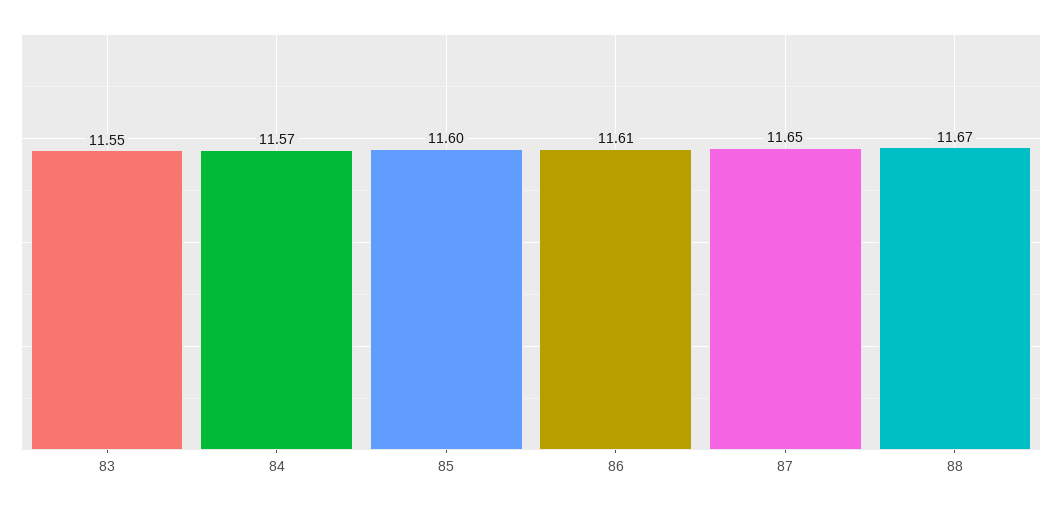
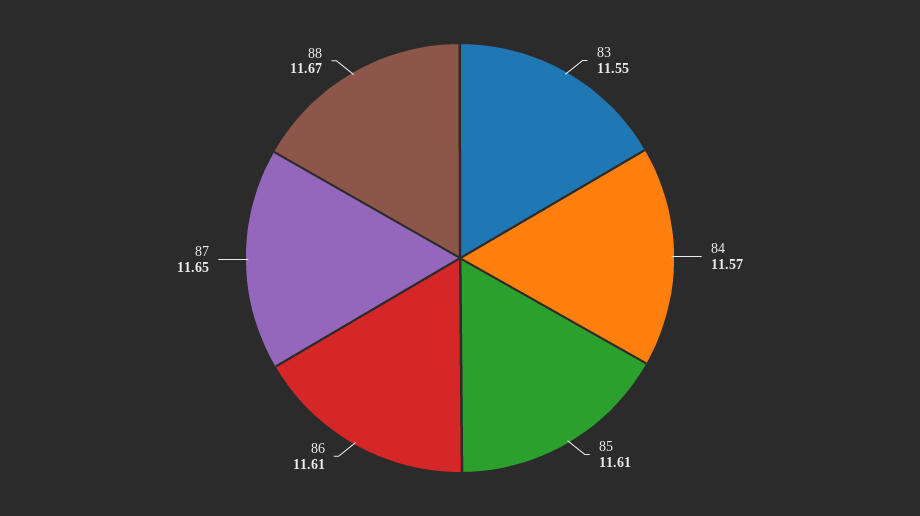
  {
    "83": 11.55,
    "84": 11.57,
-   "85": 11.6,
+   "85": 11.61,
    "86": 11.61,
    "87": 11.65,
    "88": 11.67
  }

